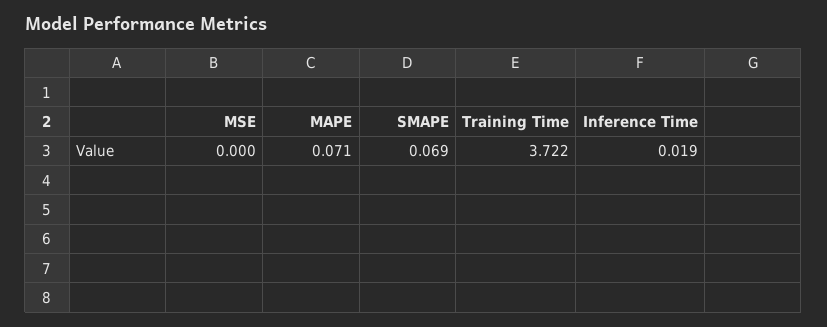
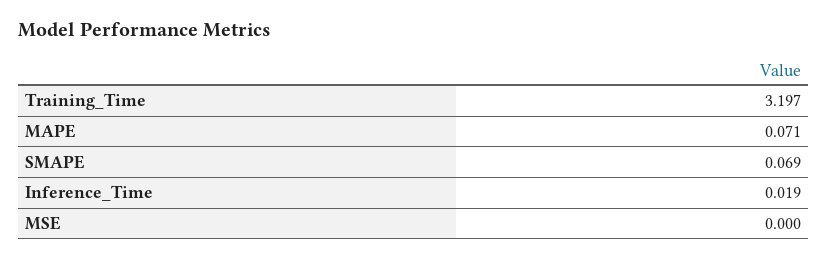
  {
    "MSE": 0,
    "MAPE": 0.071,
    "SMAPE": 0.069,
-   "Training Time": 3.722,
+   "Training Time": 3.197,
    "Inference Time": 0.019
  }

